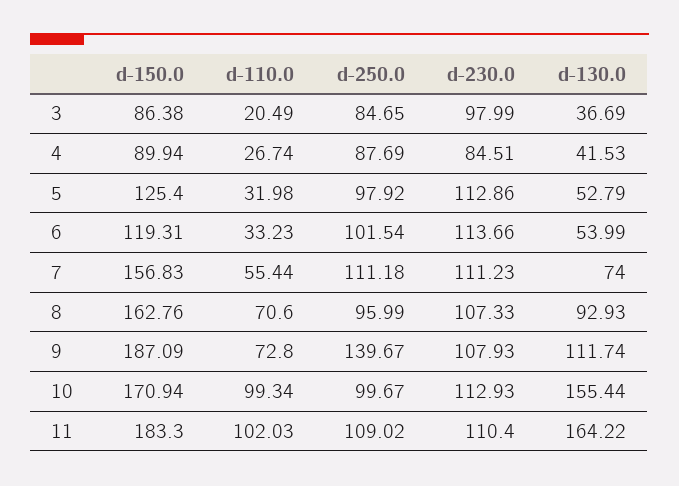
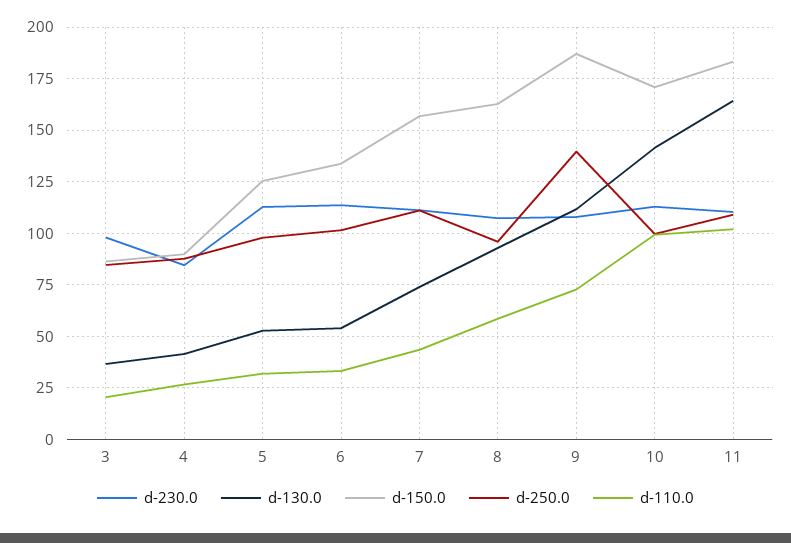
  {
    "d-150.0": {
      "3": 86.38,
      "4": 89.94,
      "5": 125.4,
-     "6": 119.31,
+     "6": 135,
      "7": 156.83,
      "8": 162.76,
      "9": 187.09,
      "10": 170.94,
      "11": 183.3
    },
    "d-110.0": {
      "3": 20.49,
      "4": 26.74,
      "5": 31.98,
      "6": 33.23,
-     "7": 55.44,
+     "7": 45,
-     "8": 70.6,
+     "8": 60,
      "9": 72.8,
      "10": 99.34,
      "11": 102.03
    },
    "d-250.0": {
      "3": 84.65,
      "4": 87.69,
      "5": 97.92,
      "6": 101.54,
      "7": 111.18,
      "8": 95.99,
      "9": 139.67,
      "10": 99.67,
      "11": 109.02
    },
    "d-230.0": {
      "3": 97.99,
      "4": 84.51,
      "5": 112.86,
      "6": 113.66,
      "7": 111.23,
      "8": 107.33,
      "9": 107.93,
      "10": 112.93,
      "11": 110.4
    },
    "d-130.0": {
      "3": 36.69,
      "4": 41.53,
      "5": 52.79,
      "6": 53.99,
      "7": 74,
      "8": 92.93,
      "9": 111.74,
-     "10": 155.44,
+     "10": 140,
      "11": 164.22
    }
  }

